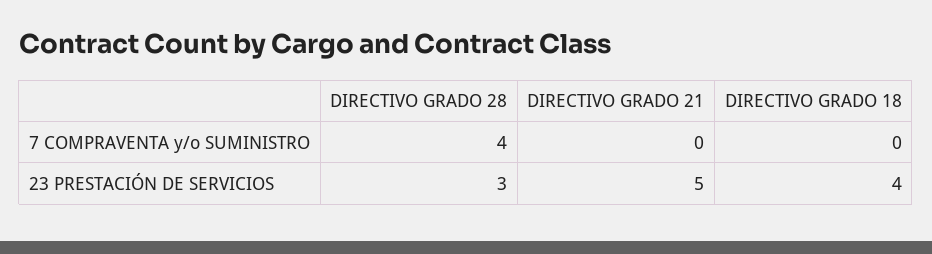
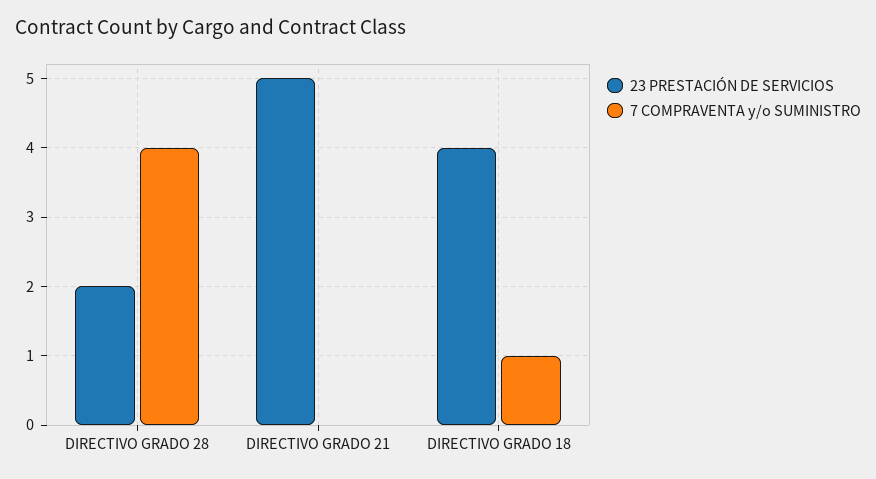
  {
    "7 COMPRAVENTA y/o SUMINISTRO": {
      "DIRECTIVO GRADO 28": 4,
      "DIRECTIVO GRADO 21": 0,
-     "DIRECTIVO GRADO 18": 0
+     "DIRECTIVO GRADO 18": 1
    },
    "23 PRESTACIÓN DE SERVICIOS": {
-     "DIRECTIVO GRADO 28": 3,
+     "DIRECTIVO GRADO 28": 2,
      "DIRECTIVO GRADO 21": 5,
      "DIRECTIVO GRADO 18": 4
    }
  }

